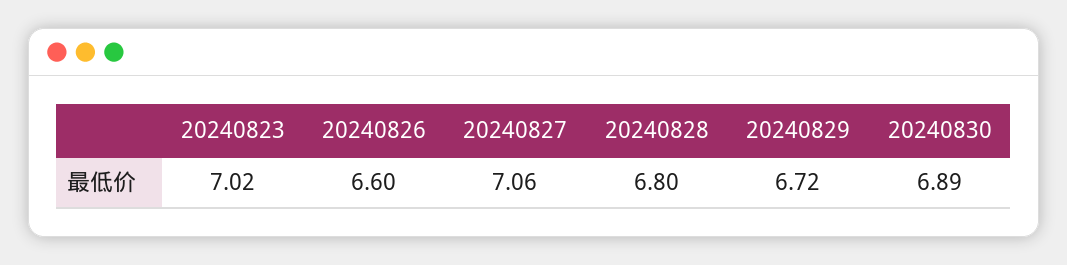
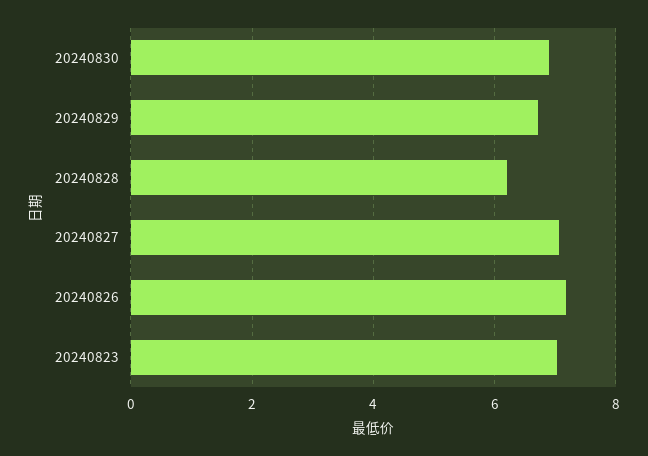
  {
    "20240823": 7.02,
-   "20240826": 6.6,
+   "20240826": 7.2,
    "20240827": 7.06,
-   "20240828": 6.8,
+   "20240828": 6.2,
    "20240829": 6.72,
    "20240830": 6.89
  }

